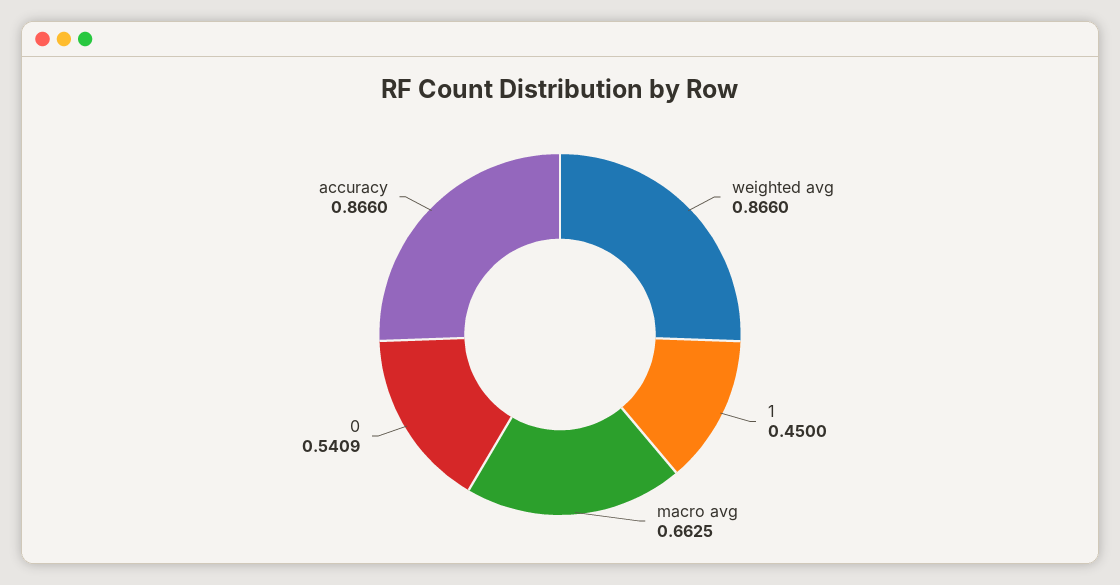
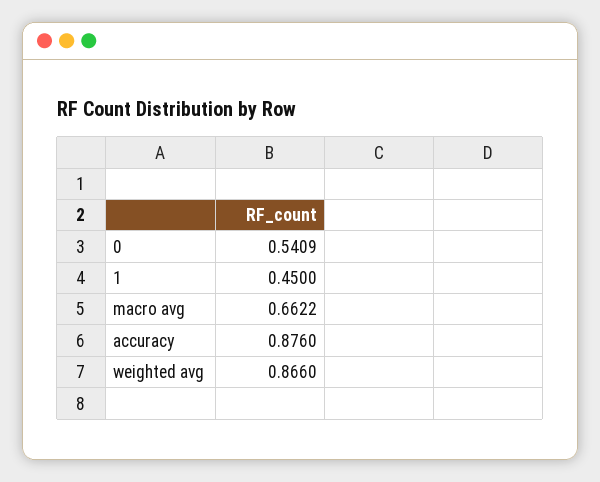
  {
    "weighted avg": 0.866,
    "1": 0.45,
-   "macro avg": 0.6625,
+   "macro avg": 0.6622,
    "0": 0.5409,
-   "accuracy": 0.866
+   "accuracy": 0.876
  }

